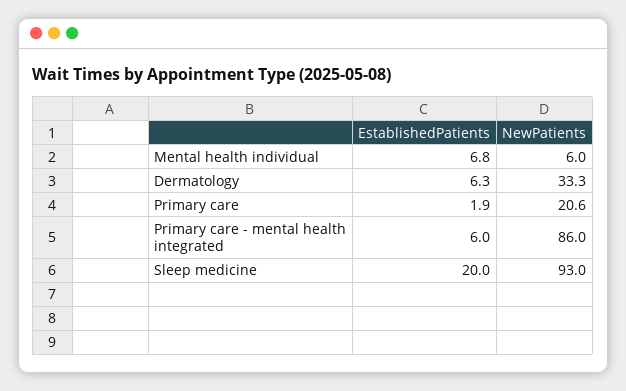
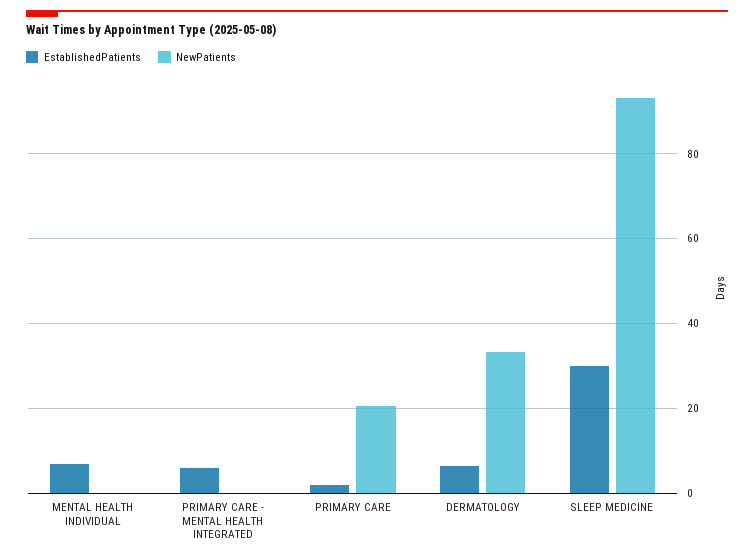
  {
    "EstablishedPatients": {
      "Mental health individual": 6.8,
      "Dermatology": 6.3,
      "Primary care": 1.9,
      "Primary care - mental health integrated": 6,
-     "Sleep medicine": 20
+     "Sleep medicine": 30
    },
    "NewPatients": {
-     "Mental health individual": 6,
+     "Mental health individual": 0,
      "Dermatology": 33.3,
      "Primary care": 20.6,
-     "Primary care - mental health integrated": 86,
+     "Primary care - mental health integrated": 0,
      "Sleep medicine": 93
    }
  }

